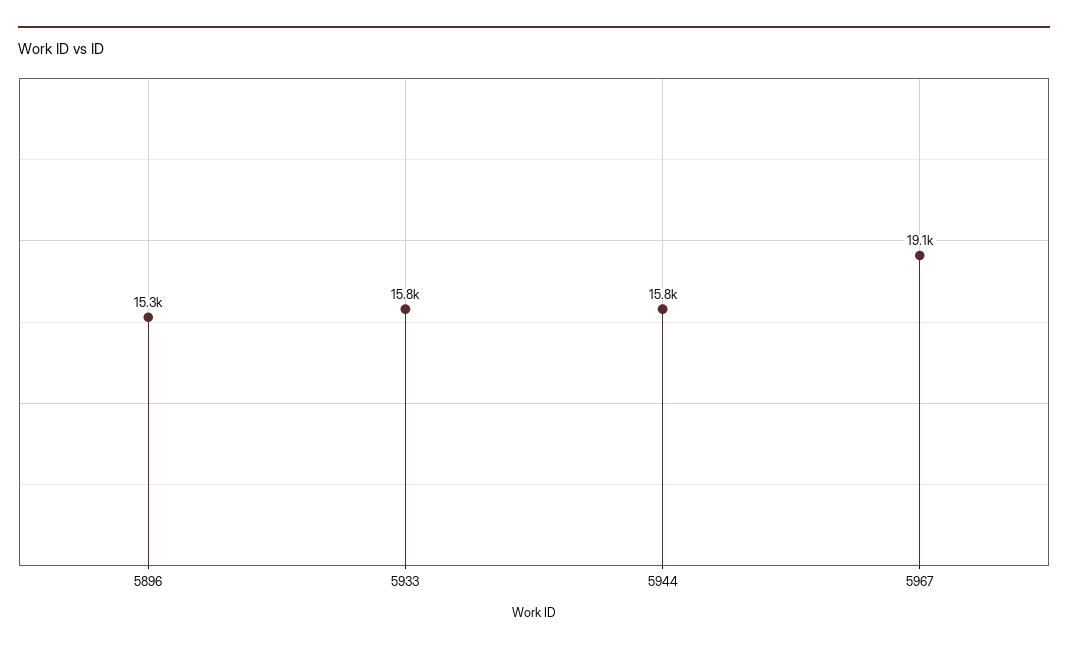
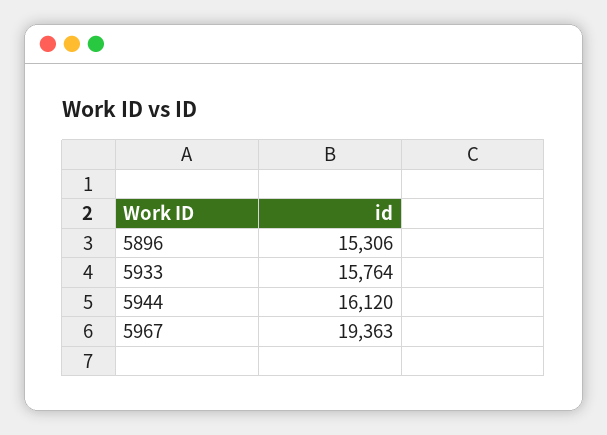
  {
    "5896": 15306,
    "5933": 15764,
-   "5944": 15800,
+   "5944": 16120,
-   "5967": 19100
+   "5967": 19363
  }

